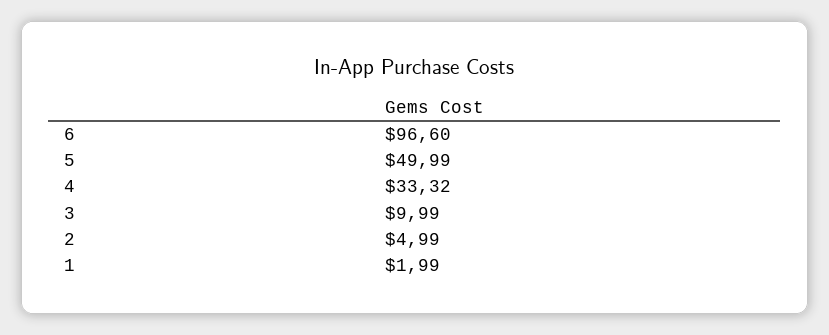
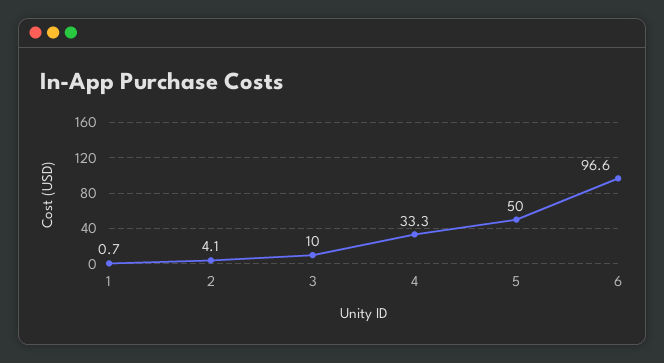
  {
    "6": 96.6,
    "5": 49.99,
    "4": 33.32,
    "3": 9.99,
-   "2": 4.99,
+   "2": 4.1,
-   "1": 1.99
+   "1": 0.7
  }

